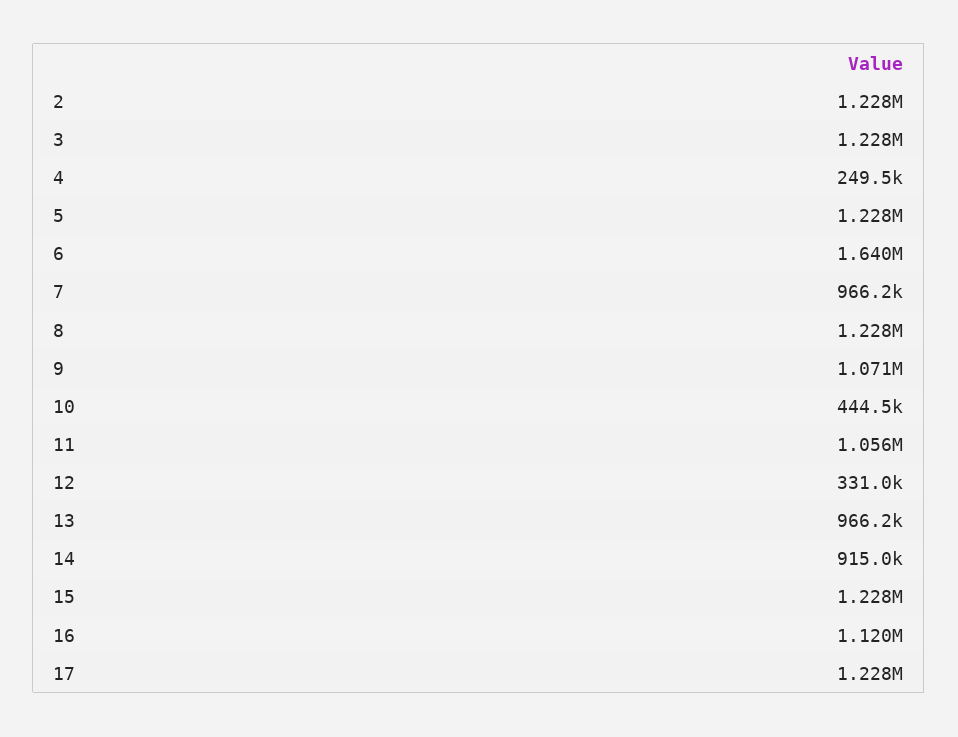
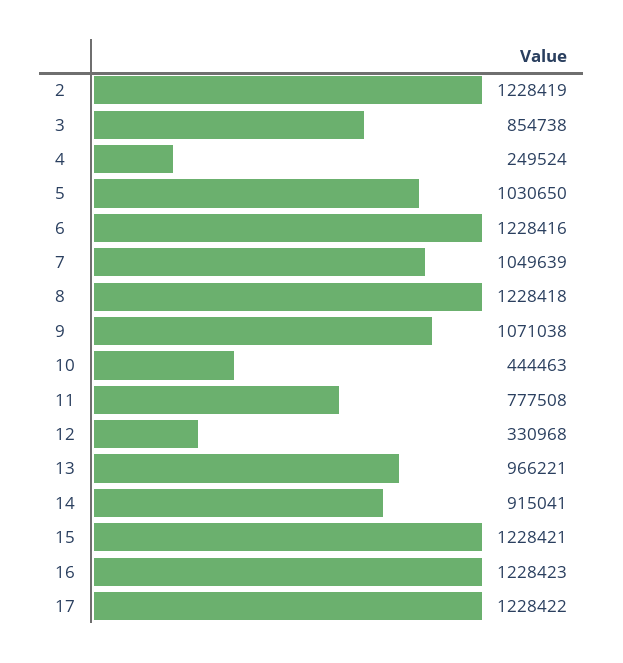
  {
    "2": 1228419,
-   "3": 1228000,
+   "3": 854738,
    "4": 249524,
-   "5": 1228000,
+   "5": 1030650,
-   "6": 1640000,
+   "6": 1228416,
-   "7": 966200,
+   "7": 1049639,
    "8": 1228418,
    "9": 1071038,
    "10": 444463,
-   "11": 1056000,
+   "11": 777508,
    "12": 330968,
    "13": 966221,
    "14": 915041,
    "15": 1228421,
-   "16": 1120000,
+   "16": 1228423,
    "17": 1228422
  }

